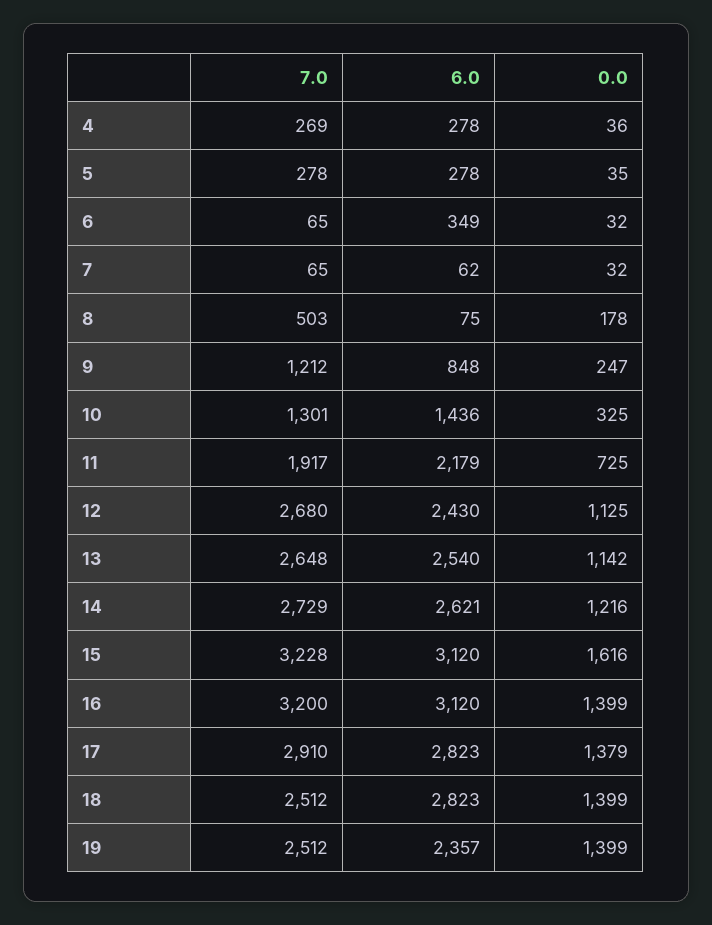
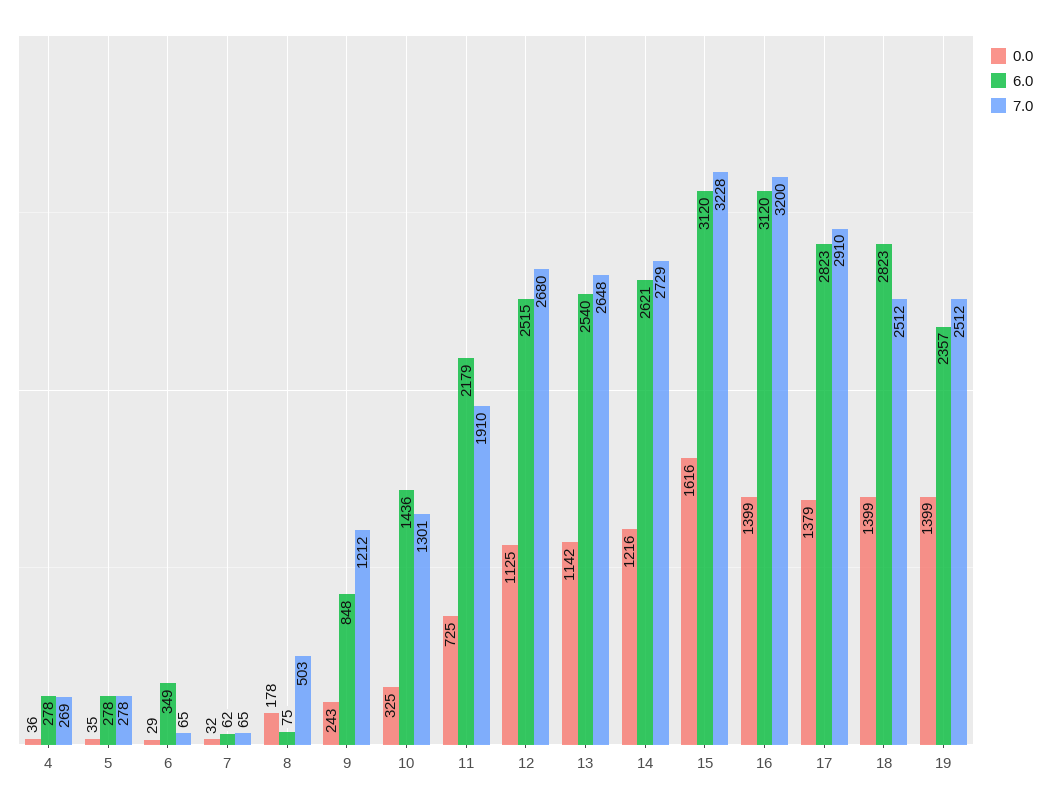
  {
    "7.0": {
      "4": 269,
      "5": 278,
      "6": 65,
      "7": 65,
      "8": 503,
      "9": 1212,
      "10": 1301,
-     "11": 1917,
+     "11": 1910,
      "12": 2680,
      "13": 2648,
      "14": 2729,
      "15": 3228,
      "16": 3200,
      "17": 2910,
      "18": 2512,
      "19": 2512
    },
    "6.0": {
      "4": 278,
      "5": 278,
      "6": 349,
      "7": 62,
      "8": 75,
      "9": 848,
      "10": 1436,
      "11": 2179,
-     "12": 2430,
+     "12": 2515,
      "13": 2540,
      "14": 2621,
      "15": 3120,
      "16": 3120,
      "17": 2823,
      "18": 2823,
      "19": 2357
    },
    "0.0": {
      "4": 36,
      "5": 35,
-     "6": 32,
+     "6": 29,
      "7": 32,
      "8": 178,
-     "9": 247,
+     "9": 243,
      "10": 325,
      "11": 725,
      "12": 1125,
      "13": 1142,
      "14": 1216,
      "15": 1616,
      "16": 1399,
      "17": 1379,
      "18": 1399,
      "19": 1399
    }
  }

